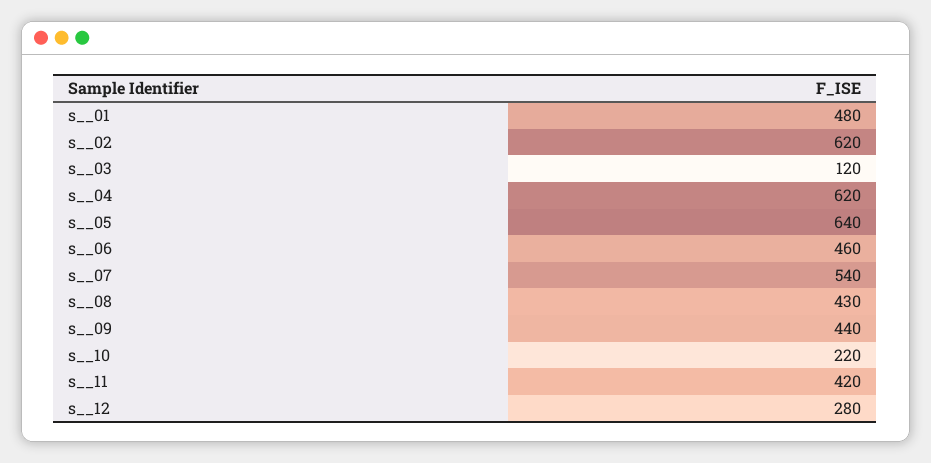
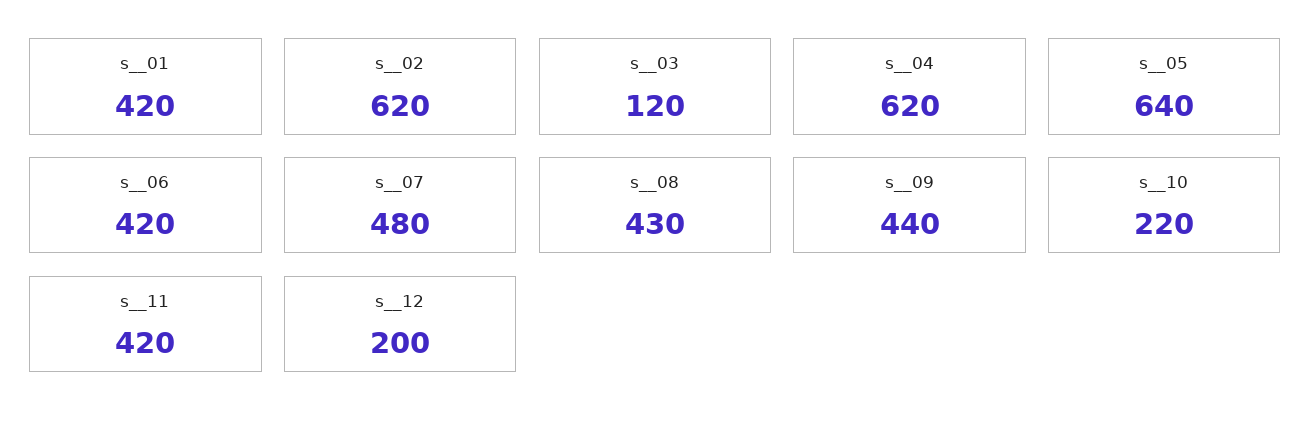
  {
-   "s__01": 480,
+   "s__01": 420,
    "s__02": 620,
    "s__03": 120,
    "s__04": 620,
    "s__05": 640,
-   "s__06": 460,
+   "s__06": 420,
-   "s__07": 540,
+   "s__07": 480,
    "s__08": 430,
    "s__09": 440,
    "s__10": 220,
    "s__11": 420,
-   "s__12": 280
+   "s__12": 200
  }

